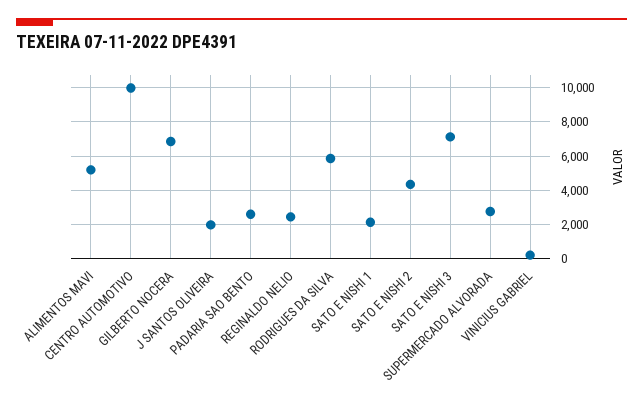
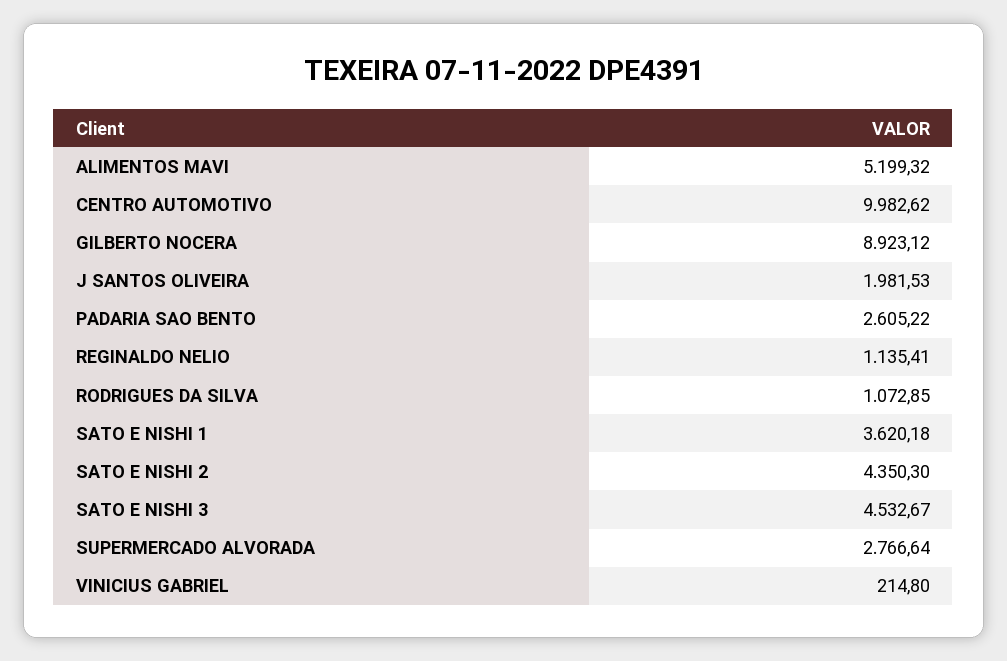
  {
    "ALIMENTOS MAVI": 5199.32,
    "CENTRO AUTOMOTIVO": 9982.62,
-   "GILBERTO NOCERA": 7000,
+   "GILBERTO NOCERA": 8923.12,
    "J SANTOS OLIVEIRA": 1981.53,
    "PADARIA SAO BENTO": 2605.22,
-   "REGINALDO NELIO": 2500,
+   "REGINALDO NELIO": 1135.41,
-   "RODRIGUES DA SILVA": 6000,
+   "RODRIGUES DA SILVA": 1072.85,
-   "SATO E NISHI 1": 2000,
+   "SATO E NISHI 1": 3620.18,
    "SATO E NISHI 2": 4350.3,
-   "SATO E NISHI 3": 7000,
+   "SATO E NISHI 3": 4532.67,
    "SUPERMERCADO ALVORADA": 2766.64,
    "VINICIUS GABRIEL": 214.8
  }

